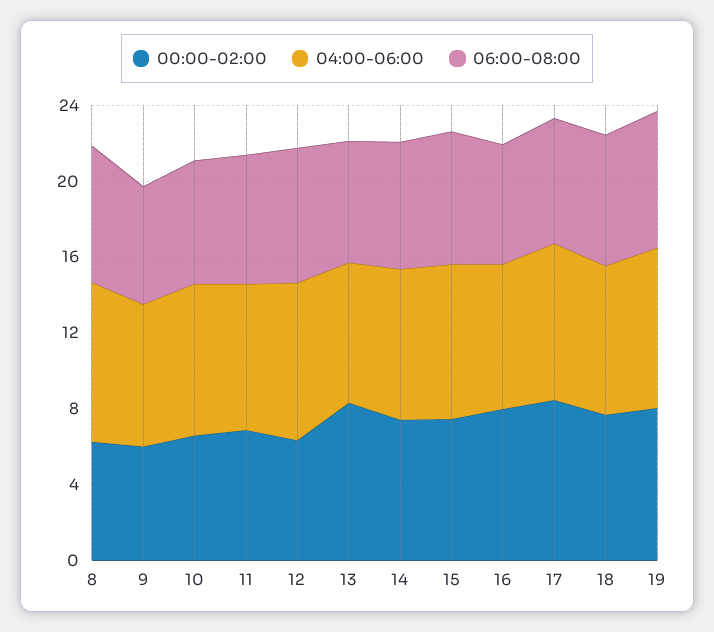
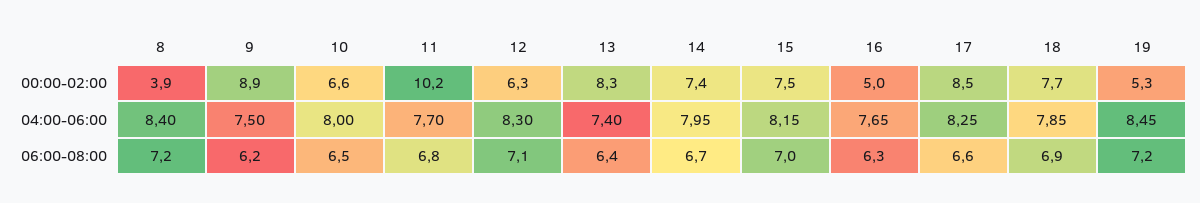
  {
    "00:00-02:00": {
-     "8": 6,
+     "8": 3.9,
-     "9": 6,
+     "9": 8.9,
      "10": 6.6,
-     "11": 7,
+     "11": 10.2,
      "12": 6.3,
      "13": 8.3,
      "14": 7.4,
      "15": 7.5,
-     "16": 8,
+     "16": 5,
      "17": 8.5,
      "18": 7.7,
-     "19": 8
+     "19": 5.3
    },
    "04:00-06:00": {
      "8": 8.4,
      "9": 7.5,
      "10": 8,
      "11": 7.7,
      "12": 8.3,
      "13": 7.4,
      "14": 7.95,
      "15": 8.15,
      "16": 7.65,
      "17": 8.25,
      "18": 7.85,
      "19": 8.45
    },
    "06:00-08:00": {
      "8": 7.2,
      "9": 6.2,
      "10": 6.5,
      "11": 6.8,
      "12": 7.1,
      "13": 6.4,
      "14": 6.7,
      "15": 7,
      "16": 6.3,
      "17": 6.6,
      "18": 6.9,
      "19": 7.2
    }
  }

